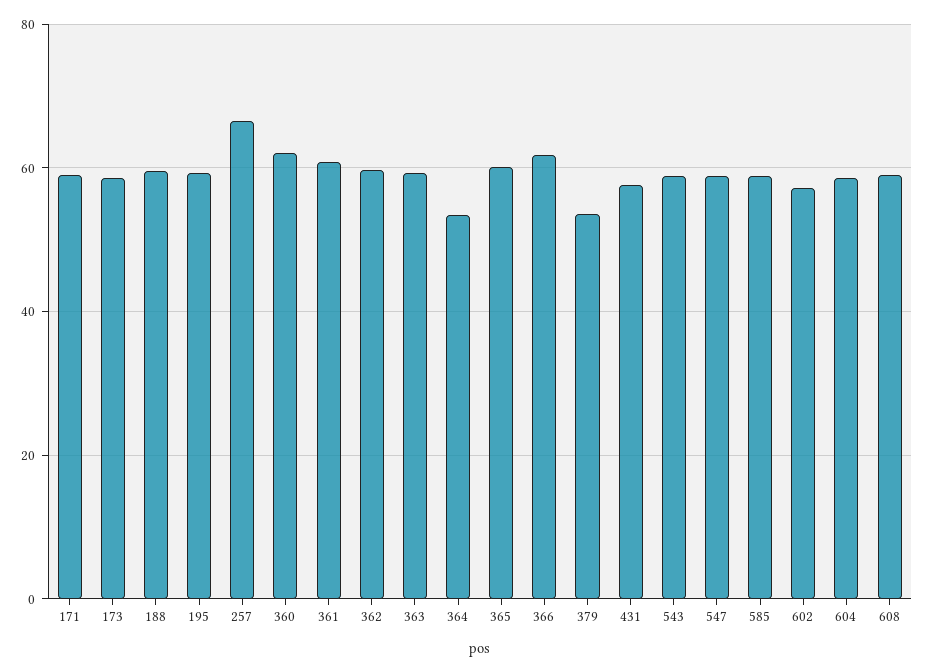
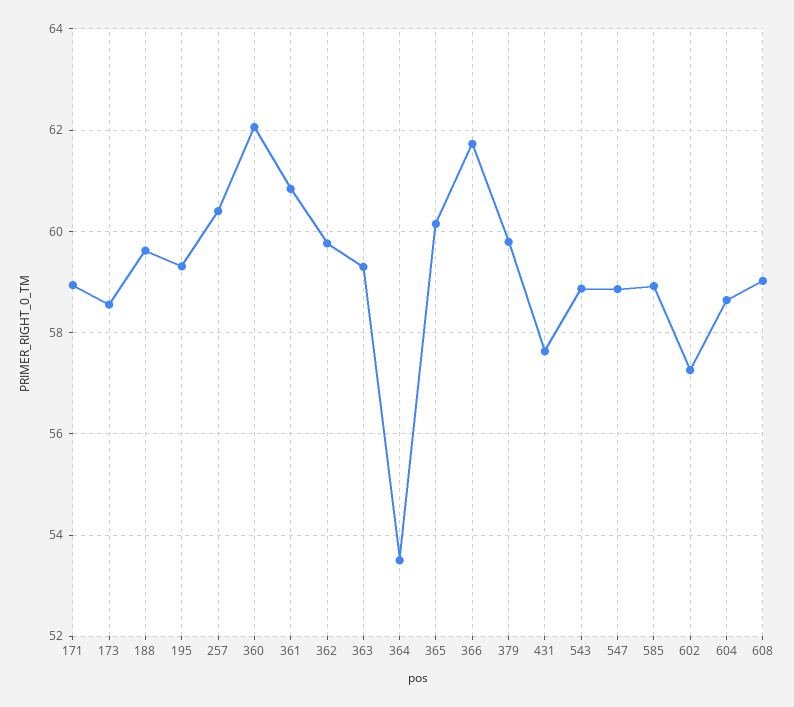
  {
    "171": 59,
    "173": 58.6,
    "188": 59.6,
    "195": 59.4,
-   "257": 66,
+   "257": 60.4,
    "360": 62,
    "361": 60.8,
    "362": 59.8,
    "363": 59.4,
    "364": 53.6,
    "365": 60.2,
    "366": 61.8,
-   "379": 54,
+   "379": 59.8,
    "431": 57.6,
    "543": 58.8,
    "547": 58.8,
    "585": 59,
    "602": 57.2,
    "604": 58.6,
    "608": 59
  }

